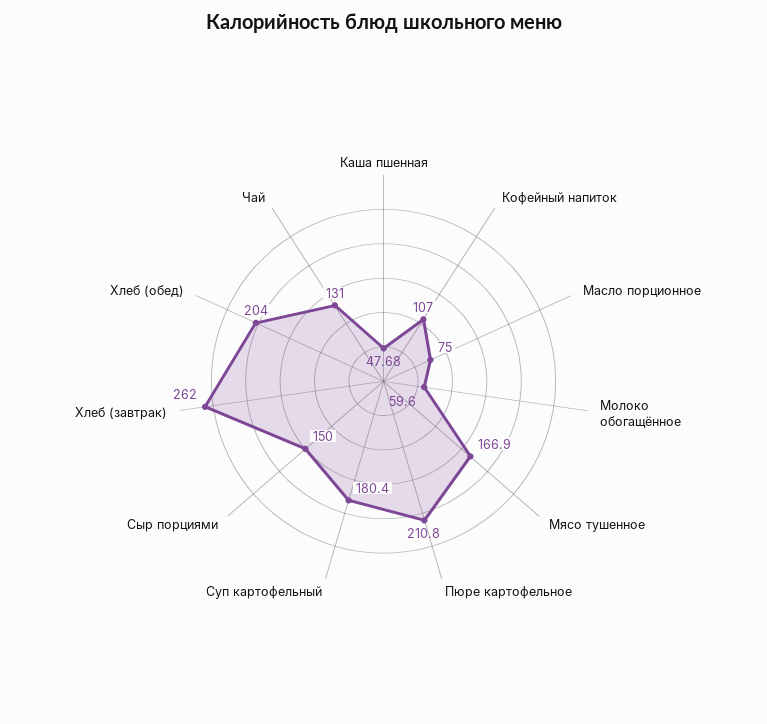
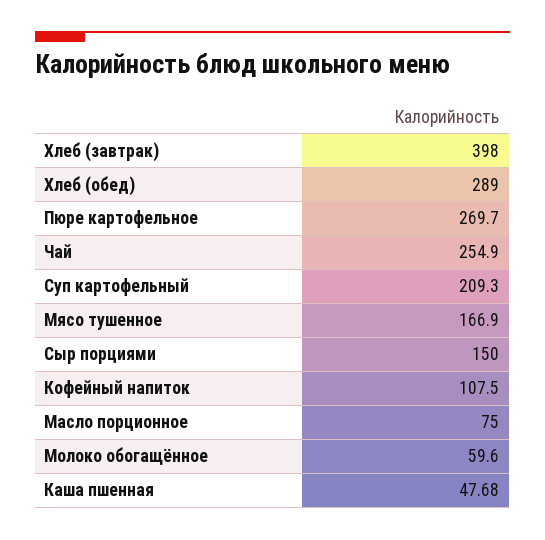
  {
    "Каша пшенная": 47.68,
-   "Кофейный напиток": 107,
+   "Кофейный напиток": 107.5,
    "Масло порционное": 75,
    "Молоко обогащённое": 59.6,
    "Мясо тушенное": 166.9,
-   "Пюре картофельное": 210.8,
+   "Пюре картофельное": 269.7,
-   "Суп картофельный": 180.4,
+   "Суп картофельный": 209.3,
    "Сыр порциями": 150,
-   "Хлеб (завтрак)": 262,
+   "Хлеб (завтрак)": 398,
-   "Хлеб (обед)": 204,
+   "Хлеб (обед)": 289,
-   "Чай": 131
+   "Чай": 254.9
  }

